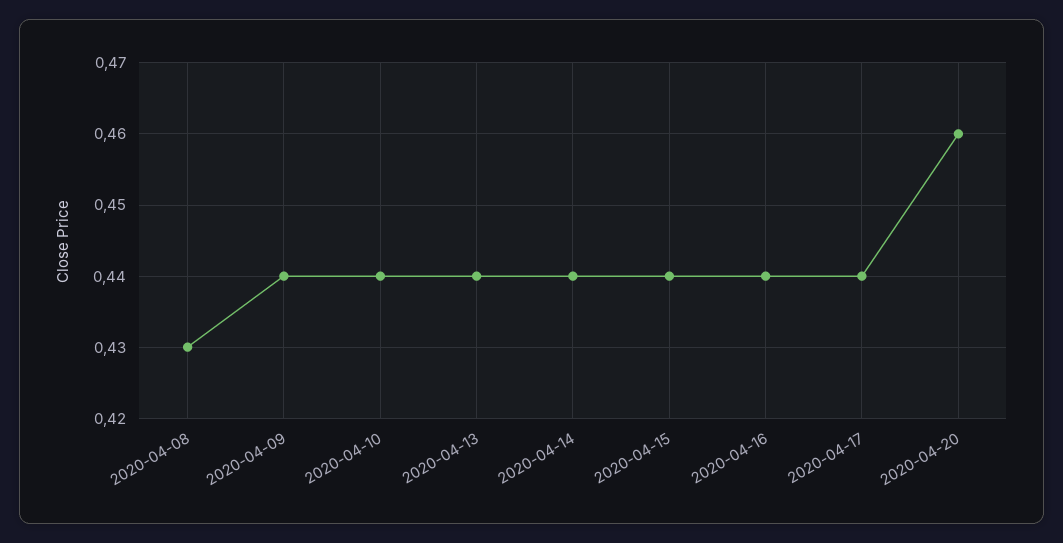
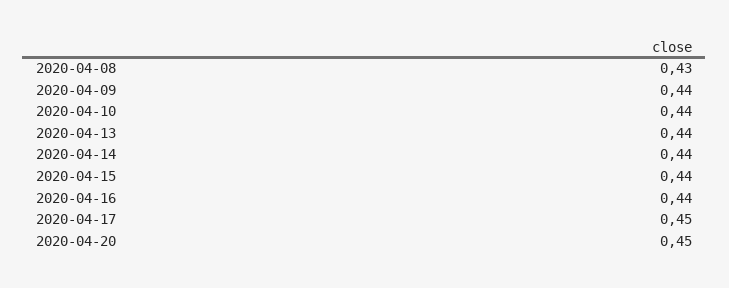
  {
    "2020-04-08": 0.43,
    "2020-04-09": 0.44,
    "2020-04-10": 0.44,
    "2020-04-13": 0.44,
    "2020-04-14": 0.44,
    "2020-04-15": 0.44,
    "2020-04-16": 0.44,
-   "2020-04-17": 0.44,
+   "2020-04-17": 0.45,
-   "2020-04-20": 0.46
+   "2020-04-20": 0.45
  }

